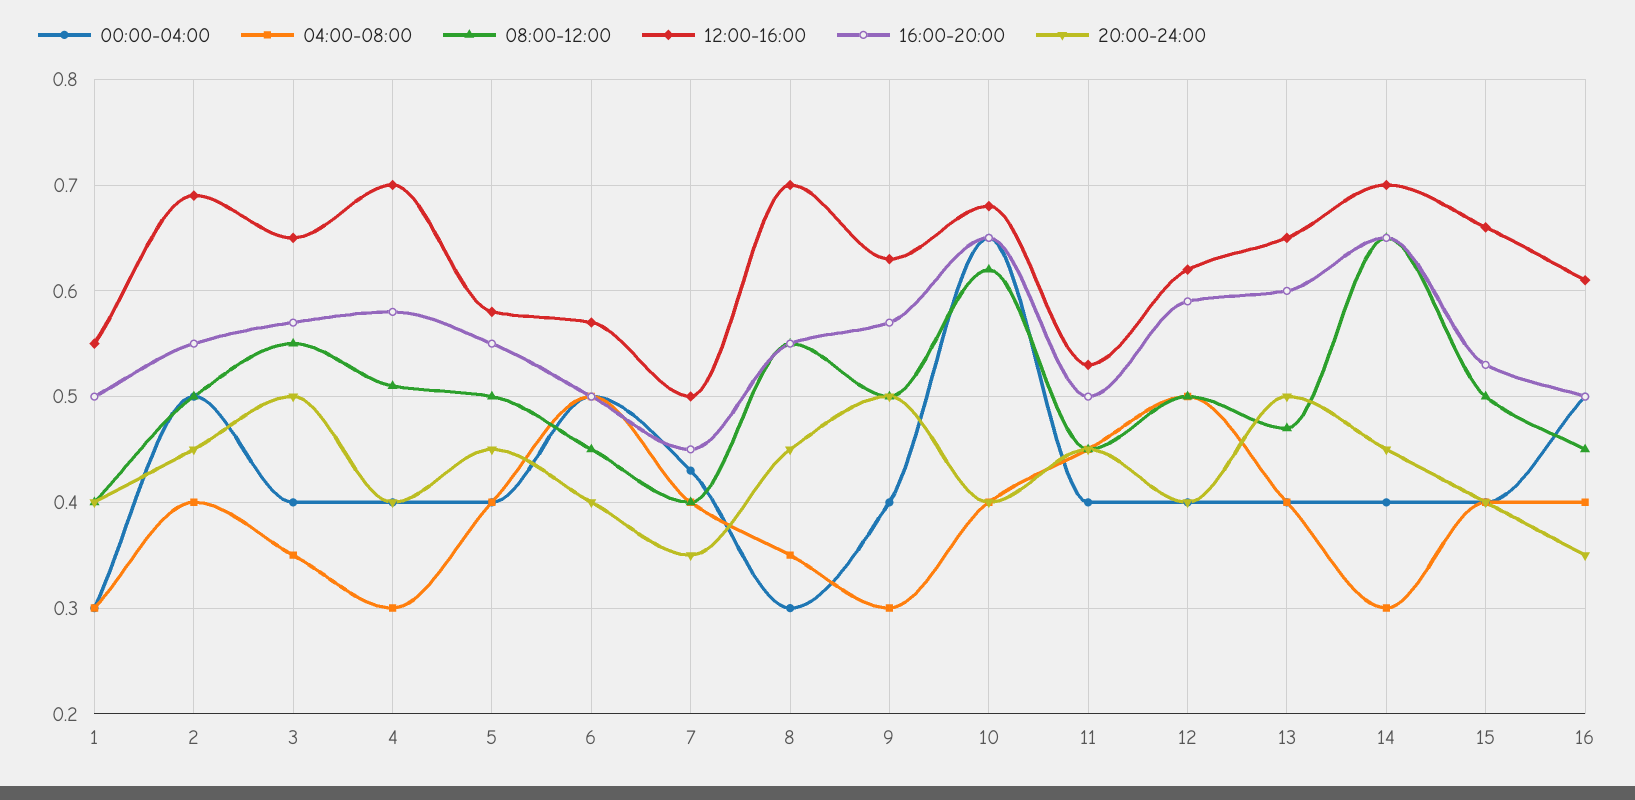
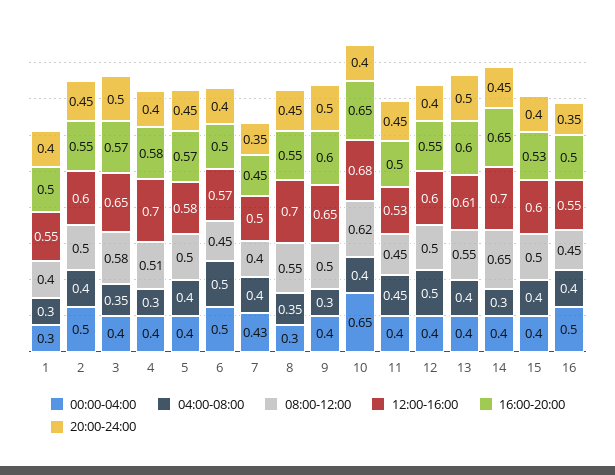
  {
    "00:00-04:00": {
      "1": 0.3,
      "2": 0.5,
      "3": 0.4,
      "4": 0.4,
      "5": 0.4,
      "6": 0.5,
      "7": 0.43,
      "8": 0.3,
      "9": 0.4,
      "10": 0.65,
      "11": 0.4,
      "12": 0.4,
      "13": 0.4,
      "14": 0.4,
      "15": 0.4,
      "16": 0.5
    },
    "04:00-08:00": {
      "1": 0.3,
      "2": 0.4,
      "3": 0.35,
      "4": 0.3,
      "5": 0.4,
      "6": 0.5,
      "7": 0.4,
      "8": 0.35,
      "9": 0.3,
      "10": 0.4,
      "11": 0.45,
      "12": 0.5,
      "13": 0.4,
      "14": 0.3,
      "15": 0.4,
      "16": 0.4
    },
    "08:00-12:00": {
      "1": 0.4,
      "2": 0.5,
-     "3": 0.55,
+     "3": 0.58,
      "4": 0.51,
      "5": 0.5,
      "6": 0.45,
      "7": 0.4,
      "8": 0.55,
      "9": 0.5,
      "10": 0.62,
      "11": 0.45,
      "12": 0.5,
-     "13": 0.47,
+     "13": 0.55,
      "14": 0.65,
      "15": 0.5,
      "16": 0.45
    },
    "12:00-16:00": {
      "1": 0.55,
-     "2": 0.69,
+     "2": 0.6,
      "3": 0.65,
      "4": 0.7,
      "5": 0.58,
      "6": 0.57,
      "7": 0.5,
      "8": 0.7,
-     "9": 0.63,
+     "9": 0.65,
      "10": 0.68,
      "11": 0.53,
-     "12": 0.62,
+     "12": 0.6,
-     "13": 0.65,
+     "13": 0.61,
      "14": 0.7,
-     "15": 0.66,
+     "15": 0.6,
-     "16": 0.61
+     "16": 0.55
    },
    "16:00-20:00": {
      "1": 0.5,
      "2": 0.55,
      "3": 0.57,
      "4": 0.58,
-     "5": 0.55,
+     "5": 0.57,
      "6": 0.5,
      "7": 0.45,
      "8": 0.55,
-     "9": 0.57,
+     "9": 0.6,
      "10": 0.65,
      "11": 0.5,
-     "12": 0.59,
+     "12": 0.55,
      "13": 0.6,
      "14": 0.65,
      "15": 0.53,
      "16": 0.5
    },
    "20:00-24:00": {
      "1": 0.4,
      "2": 0.45,
      "3": 0.5,
      "4": 0.4,
      "5": 0.45,
      "6": 0.4,
      "7": 0.35,
      "8": 0.45,
      "9": 0.5,
      "10": 0.4,
      "11": 0.45,
      "12": 0.4,
      "13": 0.5,
      "14": 0.45,
      "15": 0.4,
      "16": 0.35
    }
  }

